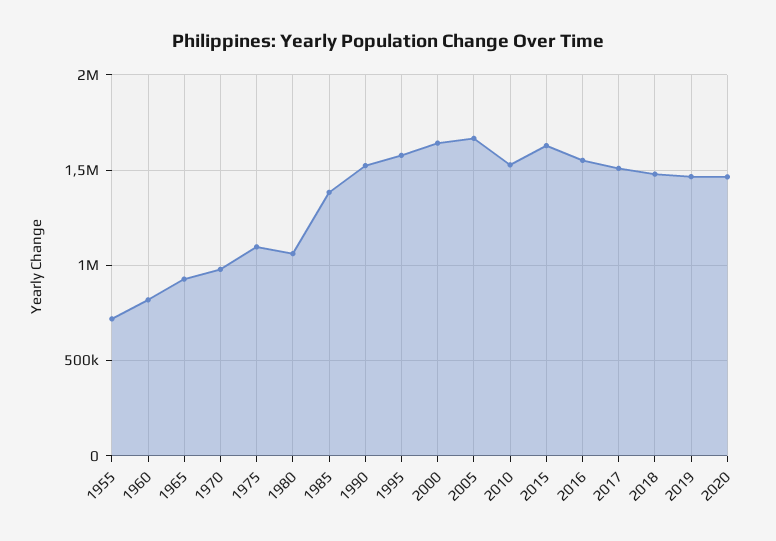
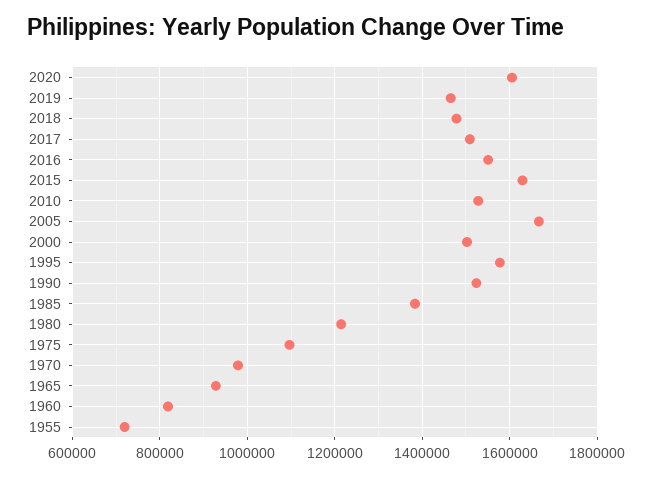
  {
    "1955": 720000,
    "1960": 820000,
    "1965": 920000,
    "1970": 980000,
    "1975": 1100000,
-   "1980": 1050000,
+   "1980": 1220000,
    "1985": 1380000,
    "1990": 1520000,
    "1995": 1580000,
-   "2000": 1650000,
+   "2000": 1500000,
    "2005": 1660000,
    "2010": 1520000,
    "2015": 1620000,
    "2016": 1560000,
    "2017": 1500000,
    "2018": 1480000,
    "2019": 1460000,
-   "2020": 1450000
+   "2020": 1600000
  }

